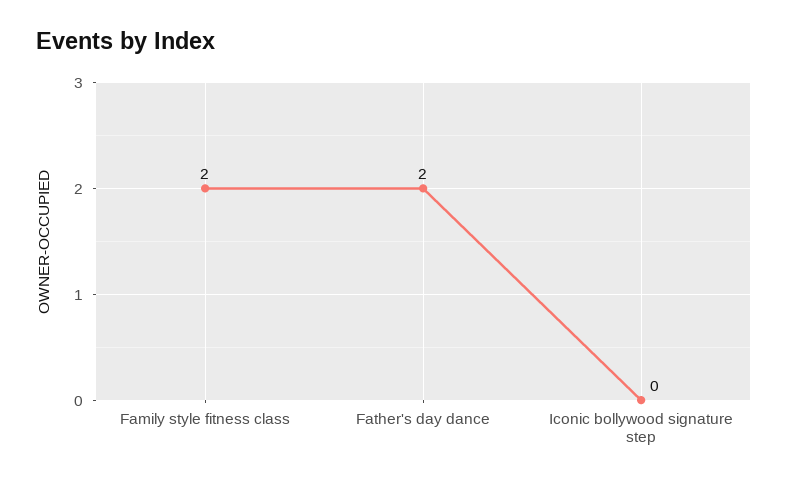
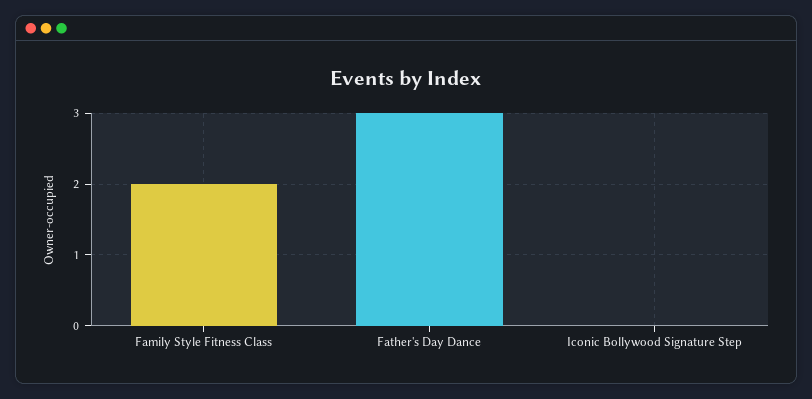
  {
    "Family style fitness class": 2,
-   "Father's day dance": 2,
+   "Father's day dance": 3,
    "Iconic bollywood signature step": 0
  }

